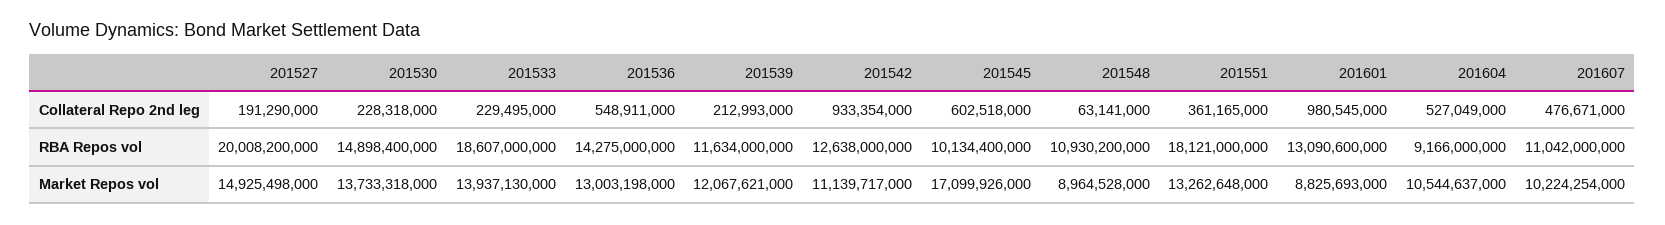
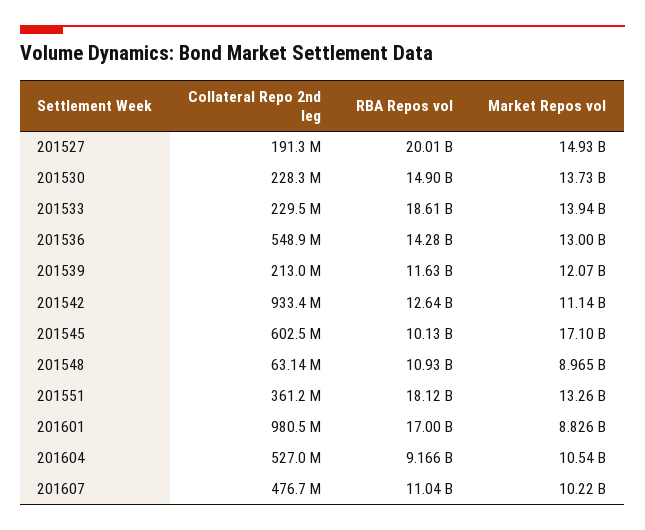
  {
    "201527": {
      "Collateral Repo 2nd leg": 191290000,
      "RBA Repos vol": 20008200000,
      "Market Repos vol": 14925498000
    },
    "201530": {
      "Collateral Repo 2nd leg": 228318000,
      "RBA Repos vol": 14898400000,
      "Market Repos vol": 13733318000
    },
    "201533": {
      "Collateral Repo 2nd leg": 229495000,
      "RBA Repos vol": 18607000000,
      "Market Repos vol": 13937130000
    },
    "201536": {
      "Collateral Repo 2nd leg": 548911000,
      "RBA Repos vol": 14275000000,
      "Market Repos vol": 13003198000
    },
    "201539": {
      "Collateral Repo 2nd leg": 212993000,
      "RBA Repos vol": 11634000000,
      "Market Repos vol": 12067621000
    },
    "201542": {
      "Collateral Repo 2nd leg": 933354000,
      "RBA Repos vol": 12638000000,
      "Market Repos vol": 11139717000
    },
    "201545": {
      "Collateral Repo 2nd leg": 602518000,
      "RBA Repos vol": 10134400000,
      "Market Repos vol": 17099926000
    },
    "201548": {
      "Collateral Repo 2nd leg": 63141000,
      "RBA Repos vol": 10930200000,
      "Market Repos vol": 8964528000
    },
    "201551": {
      "Collateral Repo 2nd leg": 361165000,
      "RBA Repos vol": 18121000000,
      "Market Repos vol": 13262648000
    },
    "201601": {
      "Collateral Repo 2nd leg": 980545000,
-     "RBA Repos vol": 13090600000,
+     "RBA Repos vol": 17000000000,
      "Market Repos vol": 8825693000
    },
    "201604": {
      "Collateral Repo 2nd leg": 527049000,
      "RBA Repos vol": 9166000000,
      "Market Repos vol": 10544637000
    },
    "201607": {
      "Collateral Repo 2nd leg": 476671000,
      "RBA Repos vol": 11042000000,
      "Market Repos vol": 10224254000
    }
  }

